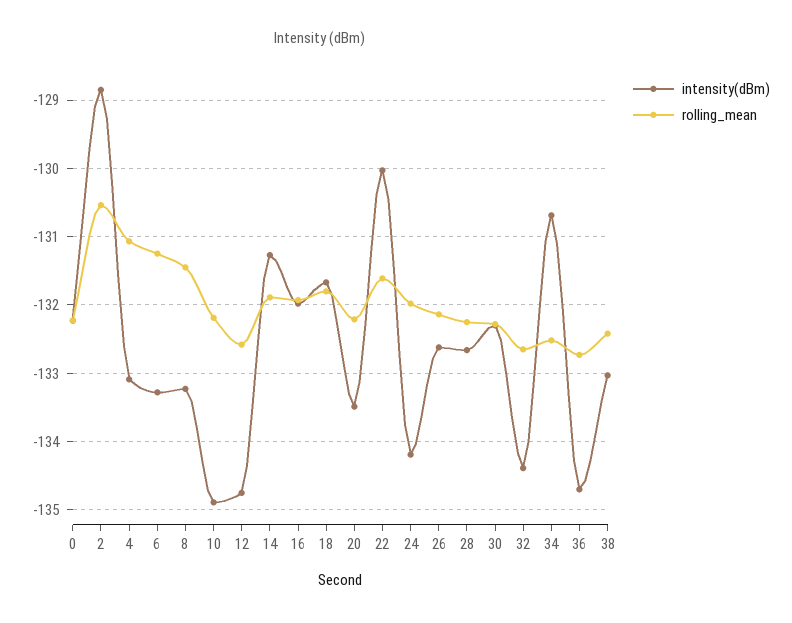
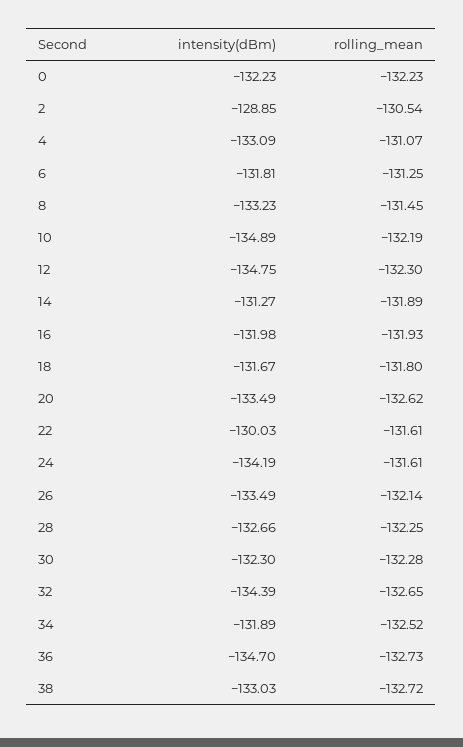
  {
    "intensity(dBm)": {
      "0": -132.23,
      "2": -128.85,
      "4": -133.09,
-     "6": -133.3,
+     "6": -131.81,
      "8": -133.23,
      "10": -134.89,
      "12": -134.75,
      "14": -131.27,
      "16": -131.98,
      "18": -131.67,
      "20": -133.49,
      "22": -130.03,
      "24": -134.19,
-     "26": -132.6,
+     "26": -133.49,
      "28": -132.66,
      "30": -132.3,
      "32": -134.39,
-     "34": -130.7,
+     "34": -131.89,
      "36": -134.7,
      "38": -133.03
    },
    "rolling_mean": {
      "0": -132.23,
      "2": -130.54,
      "4": -131.07,
      "6": -131.25,
      "8": -131.45,
      "10": -132.19,
-     "12": -132.6,
+     "12": -132.3,
      "14": -131.89,
      "16": -131.93,
      "18": -131.8,
-     "20": -132.2,
+     "20": -132.62,
      "22": -131.61,
-     "24": -132,
+     "24": -131.61,
      "26": -132.14,
      "28": -132.25,
      "30": -132.28,
      "32": -132.65,
      "34": -132.52,
      "36": -132.73,
-     "38": -132.4
+     "38": -132.72
    }
  }

